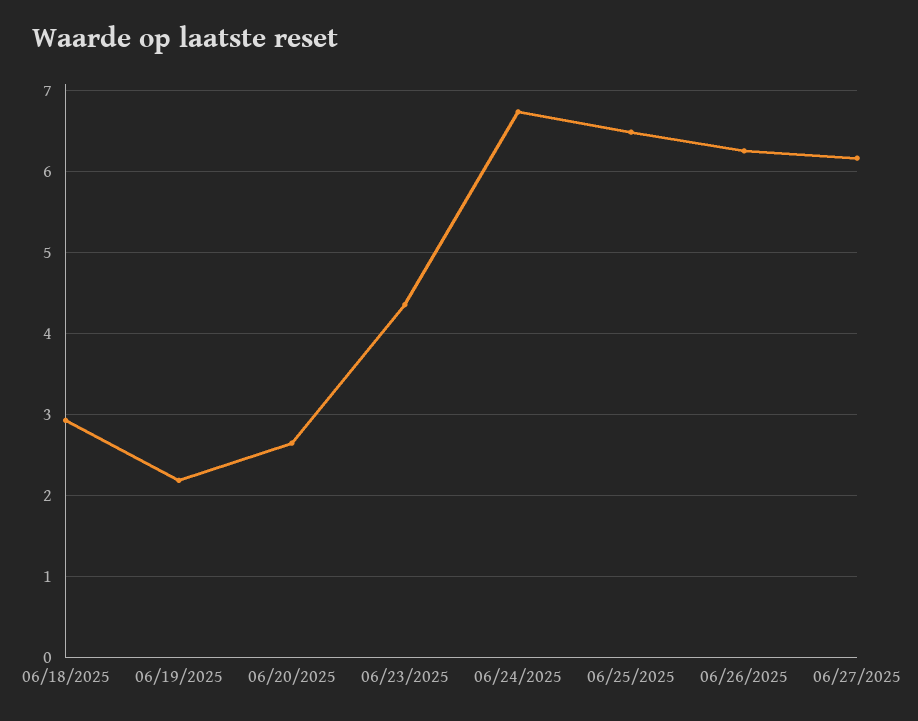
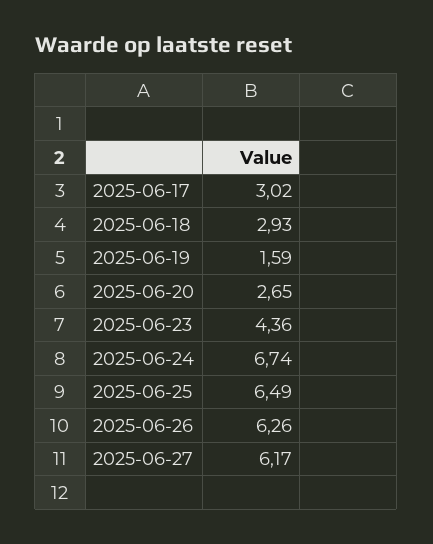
  {
    "06/18/2025": 2.93,
-   "06/19/2025": 2.2,
+   "06/19/2025": 1.59,
    "06/20/2025": 2.65,
    "06/23/2025": 4.36,
    "06/24/2025": 6.74,
    "06/25/2025": 6.49,
    "06/26/2025": 6.26,
-   "06/27/2025": 6.17
+   "06/27/2025": 6.17,
+   "2025-06-17": 3.02
  }

